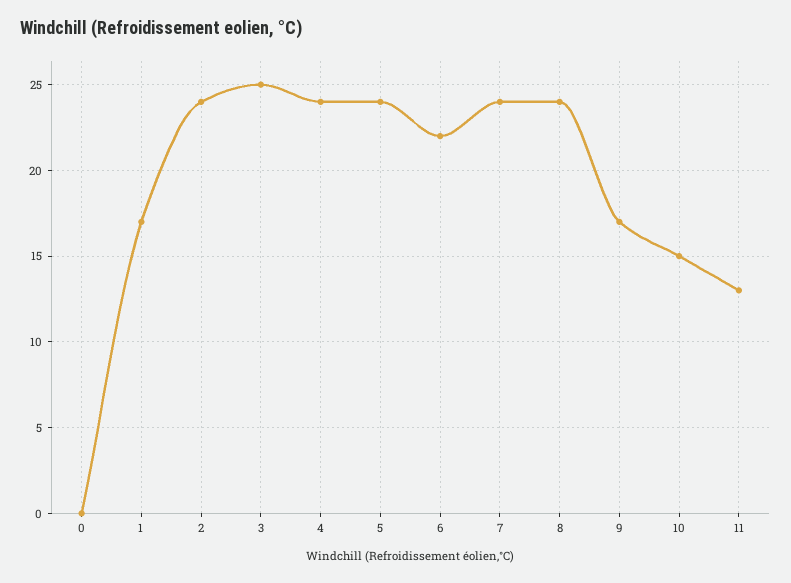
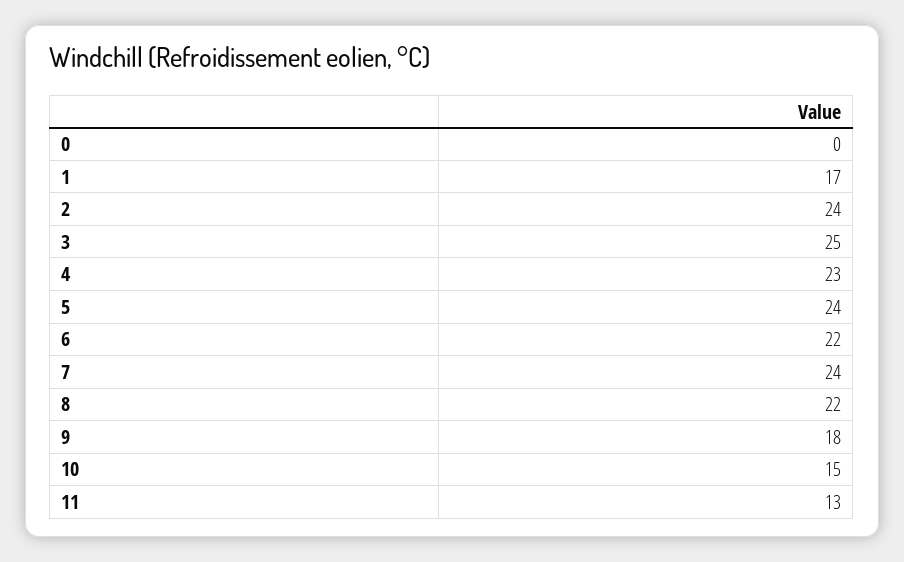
  {
    "0": 0,
    "1": 17,
    "2": 24,
    "3": 25,
-   "4": 24,
+   "4": 23,
    "5": 24,
    "6": 22,
    "7": 24,
-   "8": 24,
+   "8": 22,
-   "9": 17,
+   "9": 18,
    "10": 15,
    "11": 13
  }

